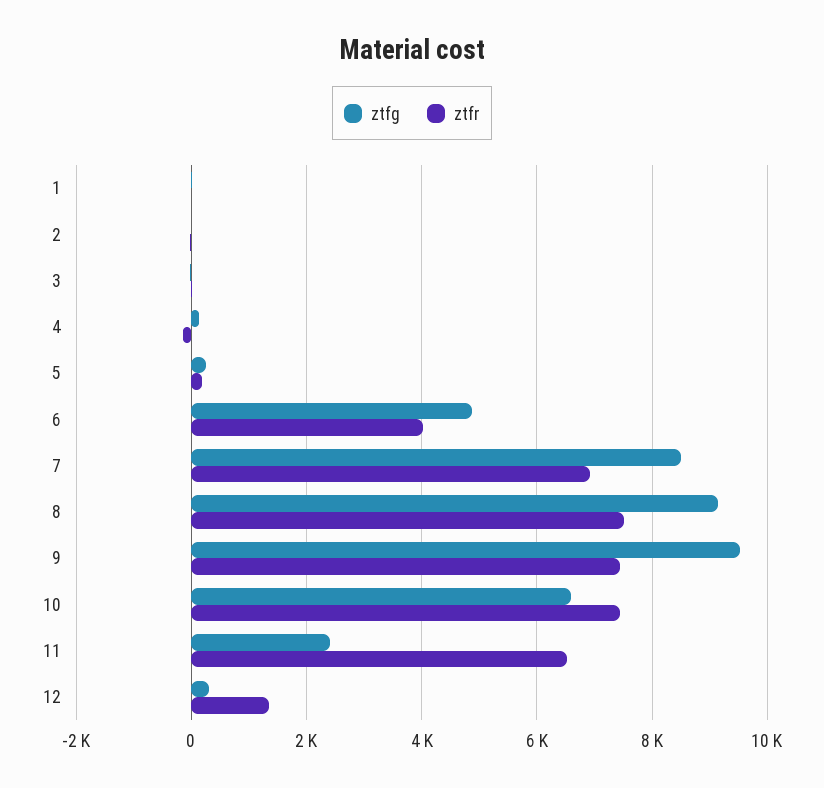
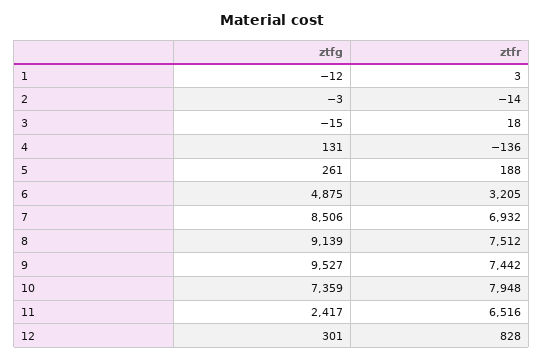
  {
    "ztfg": {
      "1": -12,
      "2": -3,
      "3": -15,
      "4": 131,
      "5": 261,
      "6": 4875,
      "7": 8506,
      "8": 9139,
      "9": 9527,
-     "10": 6600,
+     "10": 7359,
      "11": 2417,
      "12": 301
    },
    "ztfr": {
      "1": 3,
      "2": -14,
      "3": 18,
      "4": -136,
      "5": 188,
-     "6": 4000,
+     "6": 3205,
      "7": 6932,
      "8": 7512,
      "9": 7442,
-     "10": 7400,
+     "10": 7948,
      "11": 6516,
-     "12": 1400
+     "12": 828
    }
  }

